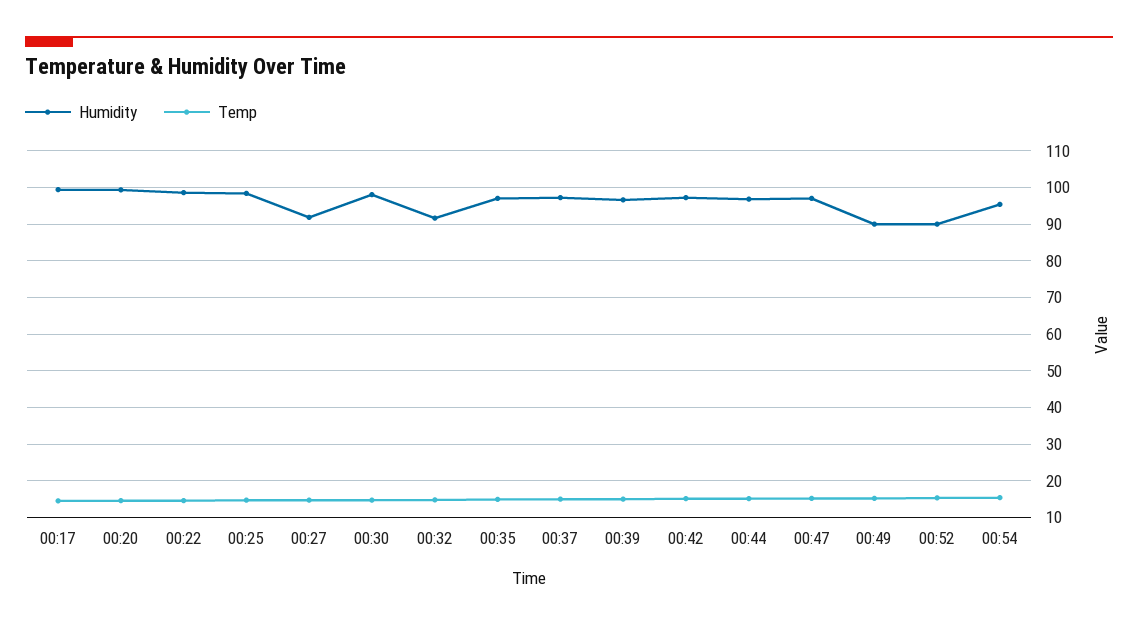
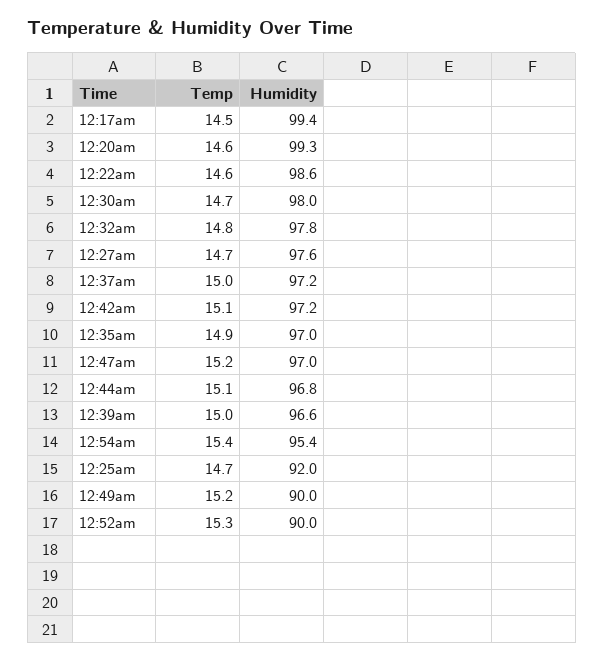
  {
    "Humidity": {
      "00:17": 99.4,
      "00:20": 99.3,
      "00:22": 98.6,
-     "00:25": 98,
+     "00:25": 92,
-     "00:27": 92,
+     "00:27": 97.6,
      "00:30": 98,
-     "00:32": 92,
+     "00:32": 97.8,
      "00:35": 97,
      "00:37": 97.2,
      "00:39": 96.6,
      "00:42": 97.2,
      "00:44": 96.8,
      "00:47": 97,
      "00:49": 90,
      "00:52": 90,
      "00:54": 95.4
    },
    "Temp": {
      "00:17": 14.5,
      "00:20": 14.6,
      "00:22": 14.6,
      "00:25": 14.7,
      "00:27": 14.7,
      "00:30": 14.7,
      "00:32": 14.8,
      "00:35": 14.9,
      "00:37": 15,
      "00:39": 15,
      "00:42": 15.1,
      "00:44": 15.1,
      "00:47": 15.2,
      "00:49": 15.2,
      "00:52": 15.3,
      "00:54": 15.4
    }
  }

